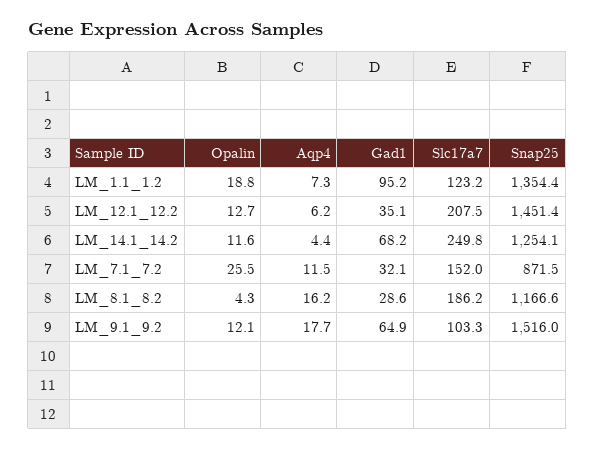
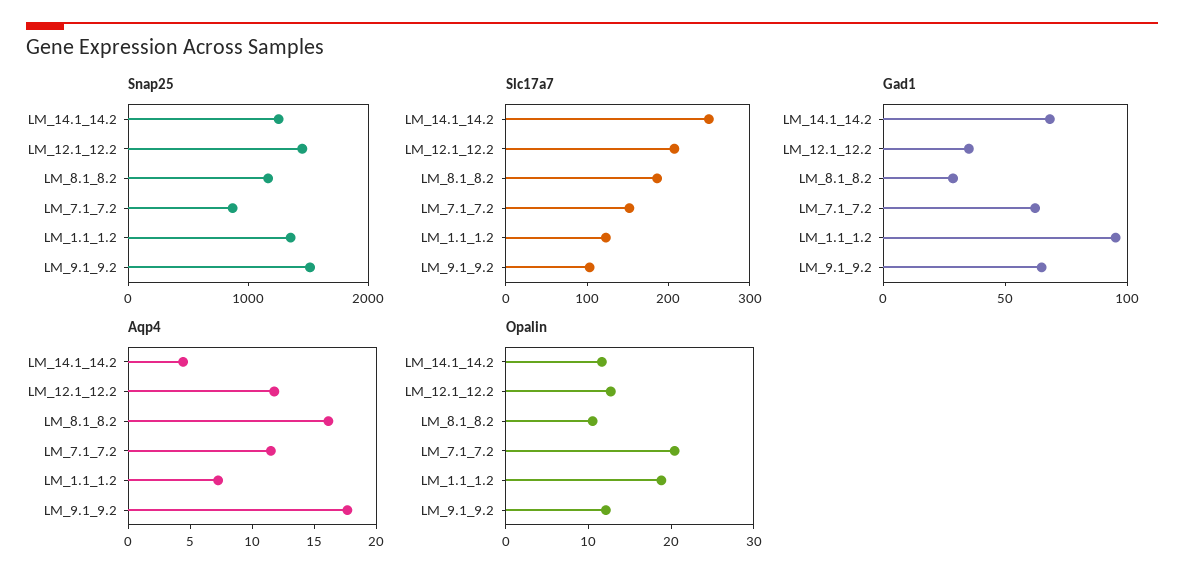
  {
    "Opalin": {
      "LM_1.1_1.2": 18.8,
      "LM_12.1_12.2": 12.7,
      "LM_14.1_14.2": 11.6,
-     "LM_7.1_7.2": 25.5,
+     "LM_7.1_7.2": 20,
-     "LM_8.1_8.2": 4.3,
+     "LM_8.1_8.2": 10,
      "LM_9.1_9.2": 12.1
    },
    "Aqp4": {
      "LM_1.1_1.2": 7.3,
-     "LM_12.1_12.2": 6.2,
+     "LM_12.1_12.2": 12,
      "LM_14.1_14.2": 4.4,
      "LM_7.1_7.2": 11.5,
      "LM_8.1_8.2": 16.2,
      "LM_9.1_9.2": 17.7
    },
    "Gad1": {
      "LM_1.1_1.2": 95.2,
      "LM_12.1_12.2": 35.1,
      "LM_14.1_14.2": 68.2,
-     "LM_7.1_7.2": 32.1,
+     "LM_7.1_7.2": 60,
      "LM_8.1_8.2": 28.6,
      "LM_9.1_9.2": 64.9
    },
    "Slc17a7": {
      "LM_1.1_1.2": 123.2,
      "LM_12.1_12.2": 207.5,
      "LM_14.1_14.2": 249.8,
      "LM_7.1_7.2": 152,
      "LM_8.1_8.2": 186.2,
      "LM_9.1_9.2": 103.3
    },
    "Snap25": {
      "LM_1.1_1.2": 1354.4,
      "LM_12.1_12.2": 1451.4,
      "LM_14.1_14.2": 1254.1,
      "LM_7.1_7.2": 871.5,
      "LM_8.1_8.2": 1166.6,
      "LM_9.1_9.2": 1516
    }
  }

